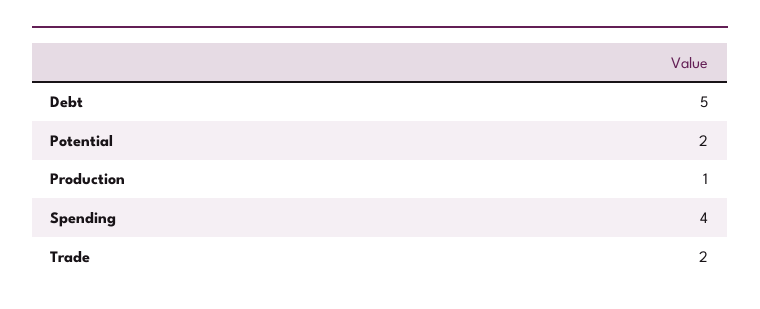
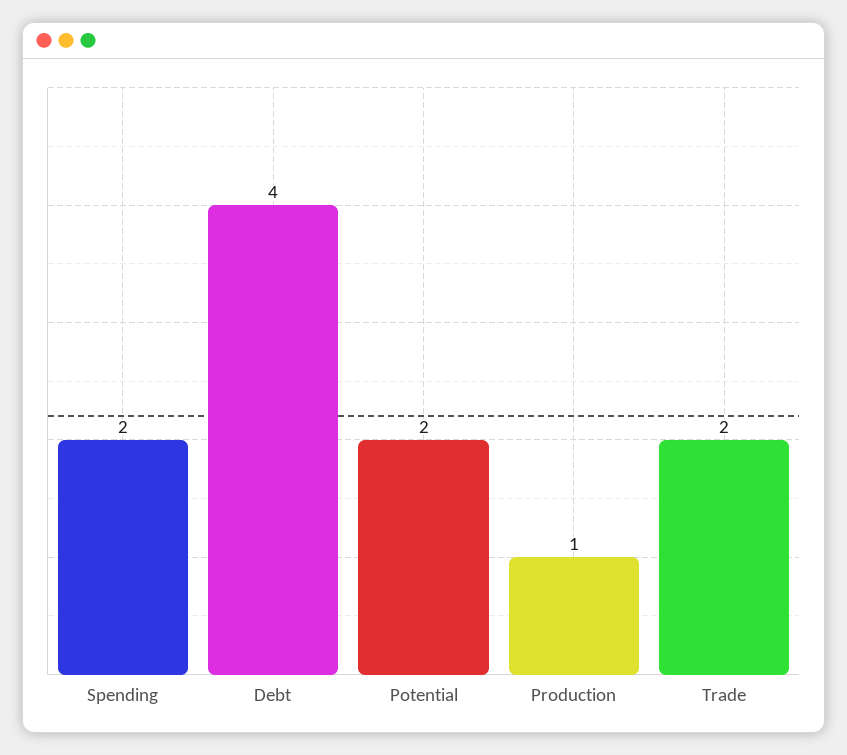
  {
-   "Debt": 5,
+   "Debt": 4,
    "Potential": 2,
    "Production": 1,
-   "Spending": 4,
+   "Spending": 2,
    "Trade": 2
  }

